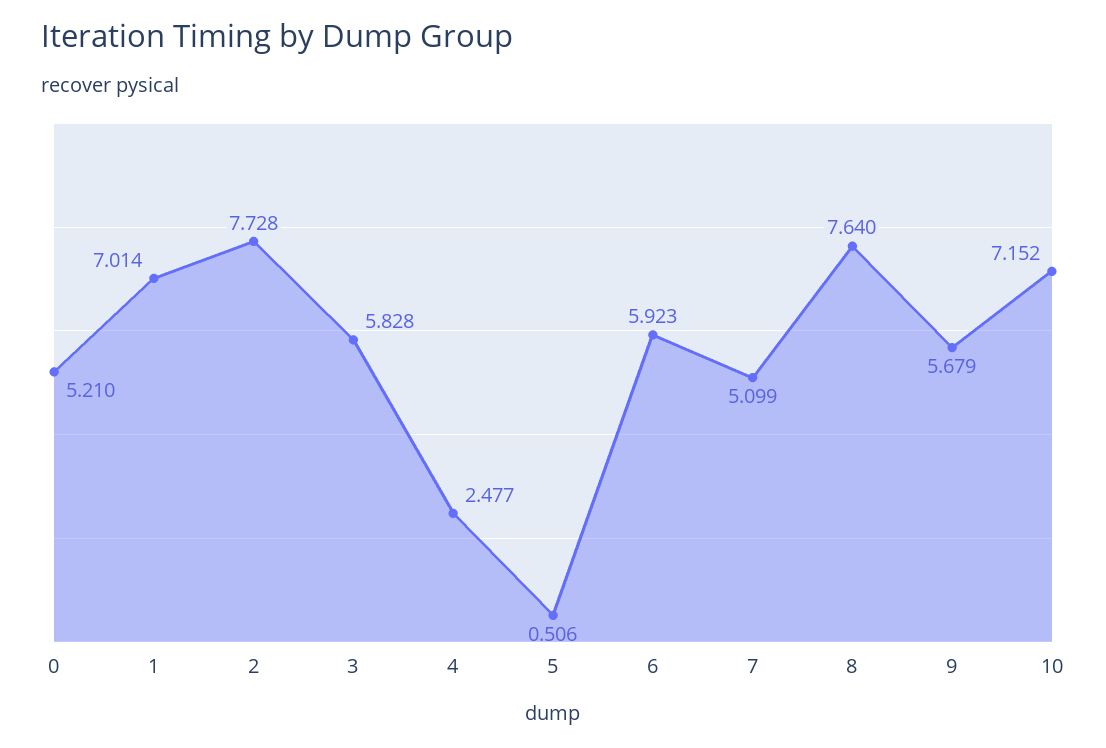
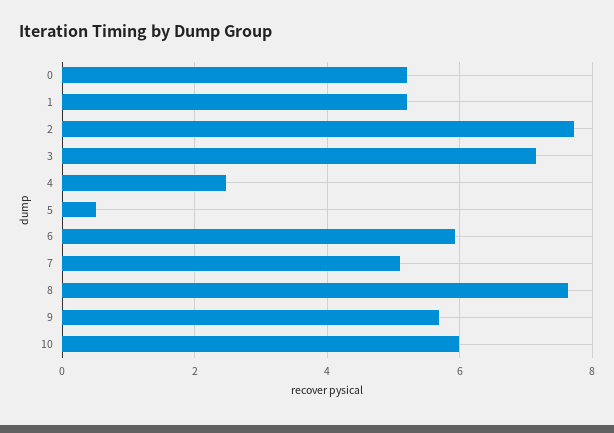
  {
    "0": 5.21,
-   "1": 7.014,
+   "1": 5.2,
    "2": 7.728,
-   "3": 5.828,
+   "3": 7.2,
    "4": 2.477,
    "5": 0.506,
    "6": 5.923,
    "7": 5.099,
    "8": 7.64,
    "9": 5.679,
-   "10": 7.152
+   "10": 6
  }

